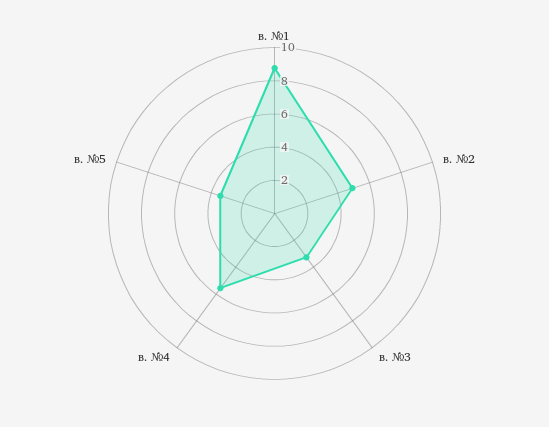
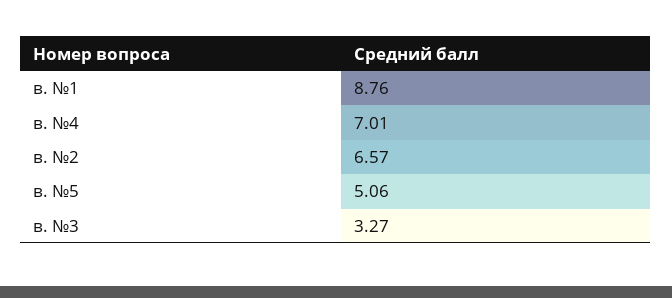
  {
    "в. №1": 8.76,
-   "в. №2": 5,
+   "в. №2": 6.57,
    "в. №3": 3.27,
-   "в. №4": 5.5,
+   "в. №4": 7.01,
-   "в. №5": 3.5
+   "в. №5": 5.06
  }

